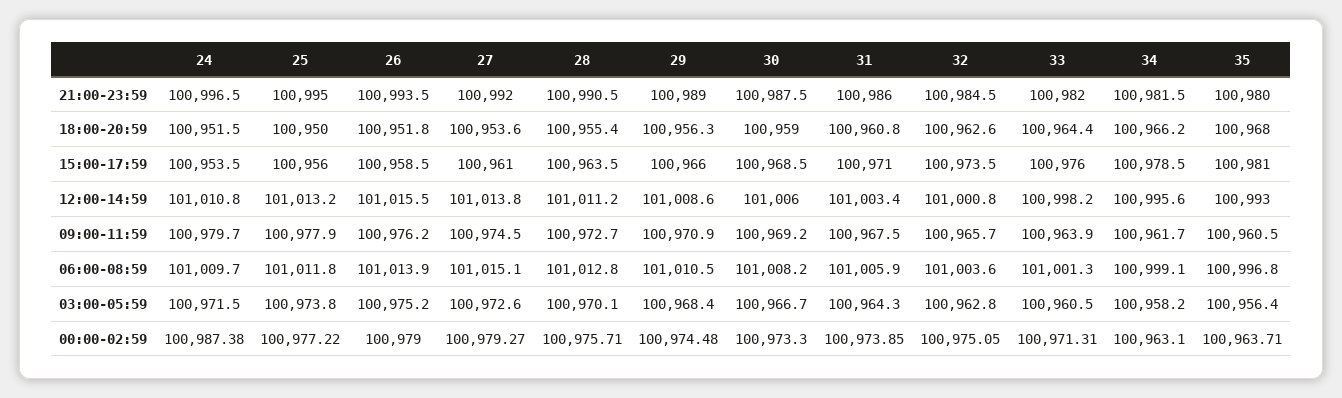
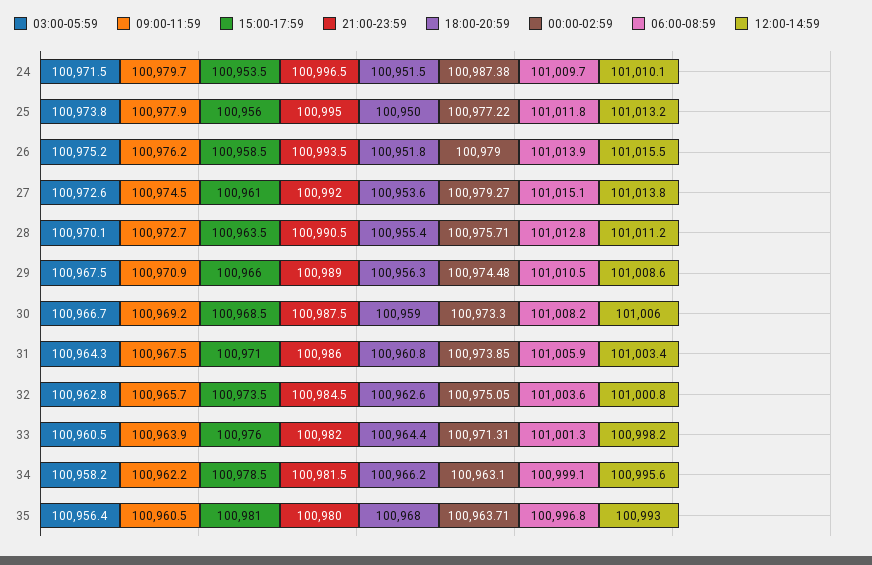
  {
    "21:00-23:59": {
      "24": 100996.5,
      "25": 100995,
      "26": 100993.5,
      "27": 100992,
      "28": 100990.5,
      "29": 100989,
      "30": 100987.5,
      "31": 100986,
      "32": 100984.5,
      "33": 100982,
      "34": 100981.5,
      "35": 100980
    },
    "18:00-20:59": {
      "24": 100951.5,
      "25": 100950,
      "26": 100951.8,
      "27": 100953.6,
      "28": 100955.4,
      "29": 100956.3,
      "30": 100959,
      "31": 100960.8,
      "32": 100962.6,
      "33": 100964.4,
      "34": 100966.2,
      "35": 100968
    },
    "15:00-17:59": {
      "24": 100953.5,
      "25": 100956,
      "26": 100958.5,
      "27": 100961,
      "28": 100963.5,
      "29": 100966,
      "30": 100968.5,
      "31": 100971,
      "32": 100973.5,
      "33": 100976,
      "34": 100978.5,
      "35": 100981
    },
    "12:00-14:59": {
-     "24": 101010.8,
+     "24": 101010.1,
      "25": 101013.2,
      "26": 101015.5,
      "27": 101013.8,
      "28": 101011.2,
      "29": 101008.6,
      "30": 101006,
      "31": 101003.4,
      "32": 101000.8,
      "33": 100998.2,
      "34": 100995.6,
      "35": 100993
    },
    "09:00-11:59": {
      "24": 100979.7,
      "25": 100977.9,
      "26": 100976.2,
      "27": 100974.5,
      "28": 100972.7,
      "29": 100970.9,
      "30": 100969.2,
      "31": 100967.5,
      "32": 100965.7,
      "33": 100963.9,
-     "34": 100961.7,
+     "34": 100962.2,
      "35": 100960.5
    },
    "06:00-08:59": {
      "24": 101009.7,
      "25": 101011.8,
      "26": 101013.9,
      "27": 101015.1,
      "28": 101012.8,
      "29": 101010.5,
      "30": 101008.2,
      "31": 101005.9,
      "32": 101003.6,
      "33": 101001.3,
      "34": 100999.1,
      "35": 100996.8
    },
    "03:00-05:59": {
      "24": 100971.5,
      "25": 100973.8,
      "26": 100975.2,
      "27": 100972.6,
      "28": 100970.1,
-     "29": 100968.4,
+     "29": 100967.5,
      "30": 100966.7,
      "31": 100964.3,
      "32": 100962.8,
      "33": 100960.5,
      "34": 100958.2,
      "35": 100956.4
    },
    "00:00-02:59": {
      "24": 100987.38,
      "25": 100977.22,
      "26": 100979,
      "27": 100979.27,
      "28": 100975.71,
      "29": 100974.48,
      "30": 100973.3,
      "31": 100973.85,
      "32": 100975.05,
      "33": 100971.31,
      "34": 100963.1,
      "35": 100963.71
    }
  }

